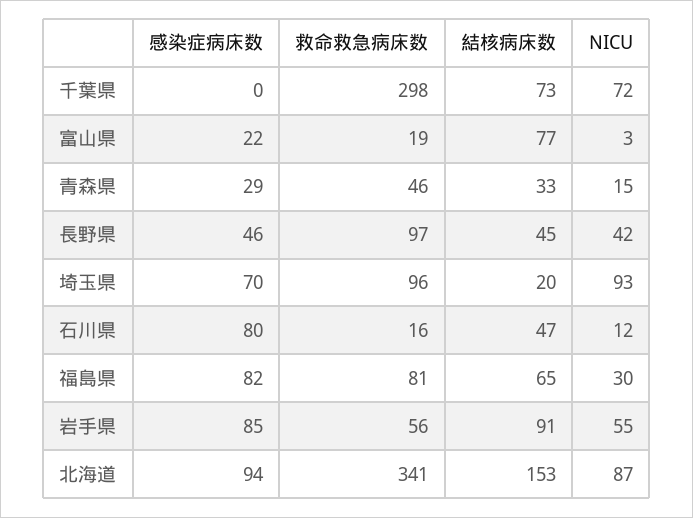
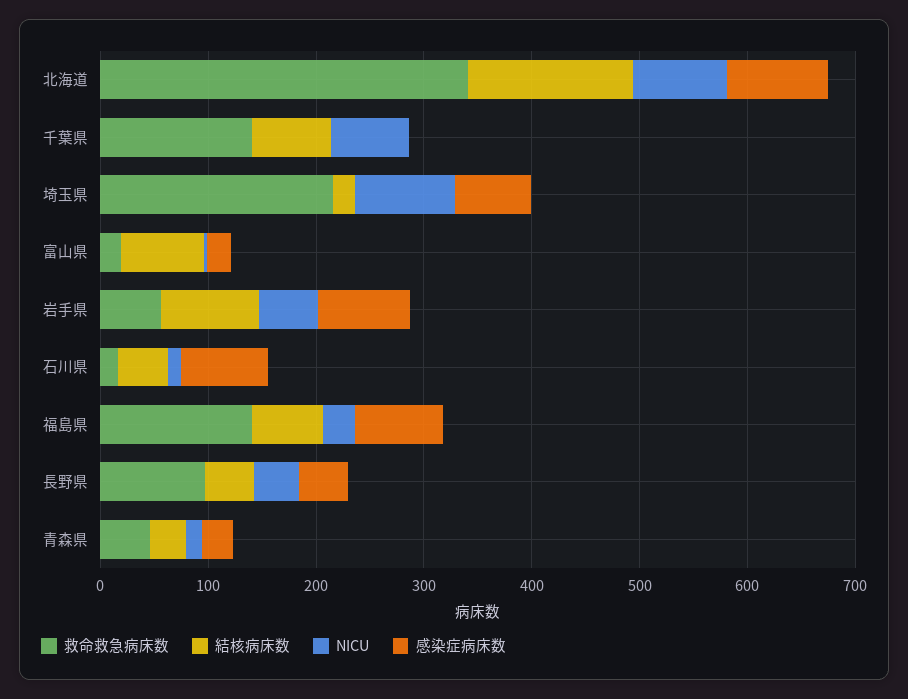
  {
    "感染症病床数": {
      "千葉県": 0,
      "富山県": 22,
      "青森県": 29,
      "長野県": 46,
      "埼玉県": 70,
      "石川県": 80,
      "福島県": 82,
      "岩手県": 85,
      "北海道": 94
    },
    "救命救急病床数": {
-     "千葉県": 298,
+     "千葉県": 140,
      "富山県": 19,
      "青森県": 46,
      "長野県": 97,
-     "埼玉県": 96,
+     "埼玉県": 220,
      "石川県": 16,
-     "福島県": 81,
+     "福島県": 140,
      "岩手県": 56,
      "北海道": 341
    },
    "結核病床数": {
      "千葉県": 73,
      "富山県": 77,
      "青森県": 33,
      "長野県": 45,
      "埼玉県": 20,
      "石川県": 47,
      "福島県": 65,
      "岩手県": 91,
      "北海道": 153
    },
    "NICU": {
      "千葉県": 72,
      "富山県": 3,
      "青森県": 15,
      "長野県": 42,
      "埼玉県": 93,
      "石川県": 12,
      "福島県": 30,
      "岩手県": 55,
      "北海道": 87
    }
  }

